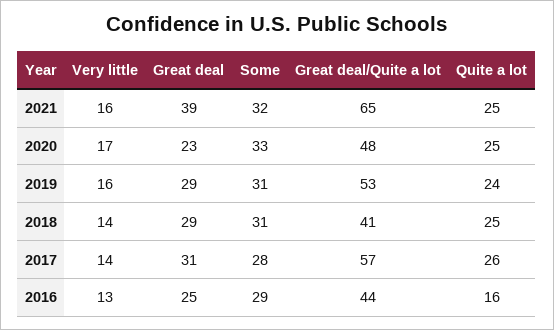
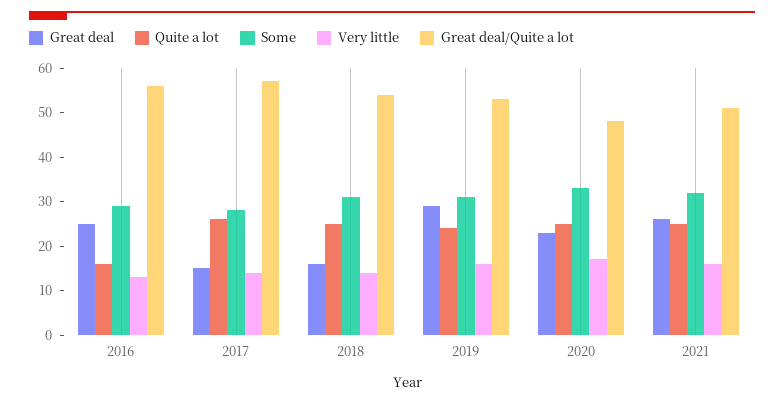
  {
    "Very little": {
      "2021": 16,
      "2020": 17,
      "2019": 16,
      "2018": 14,
      "2017": 14,
      "2016": 13
    },
    "Great deal": {
-     "2021": 39,
+     "2021": 25,
      "2020": 23,
      "2019": 29,
-     "2018": 29,
+     "2018": 15,
-     "2017": 31,
+     "2017": 15,
      "2016": 25
    },
    "Some": {
      "2021": 32,
      "2020": 33,
      "2019": 31,
      "2018": 31,
      "2017": 28,
      "2016": 29
    },
    "Great deal/Quite a lot": {
-     "2021": 65,
+     "2021": 50,
      "2020": 48,
      "2019": 53,
-     "2018": 41,
+     "2018": 55,
      "2017": 57,
-     "2016": 44
+     "2016": 55
    },
    "Quite a lot": {
      "2021": 25,
      "2020": 25,
      "2019": 24,
      "2018": 25,
      "2017": 26,
      "2016": 16
    }
  }

